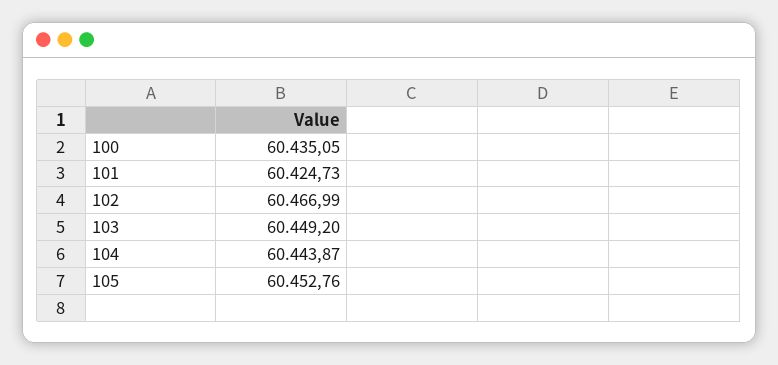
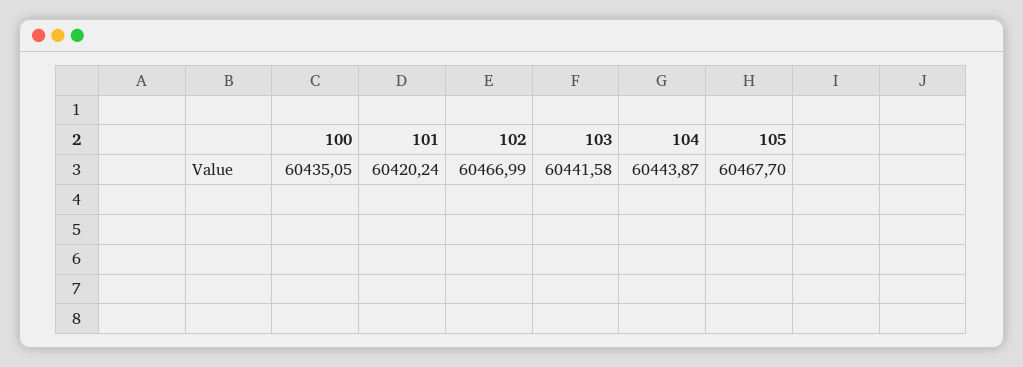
  {
    "100": 60435.05,
-   "101": 60424.73,
+   "101": 60420.24,
    "102": 60466.99,
-   "103": 60449.2,
+   "103": 60441.58,
    "104": 60443.87,
-   "105": 60452.76
+   "105": 60467.7
  }

